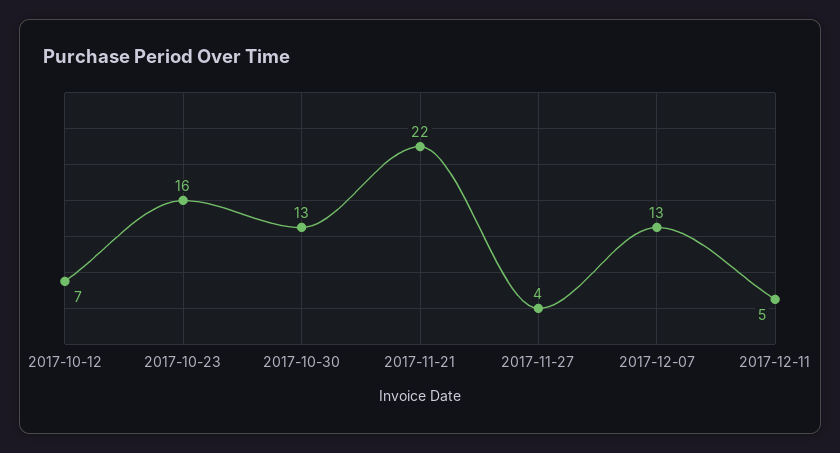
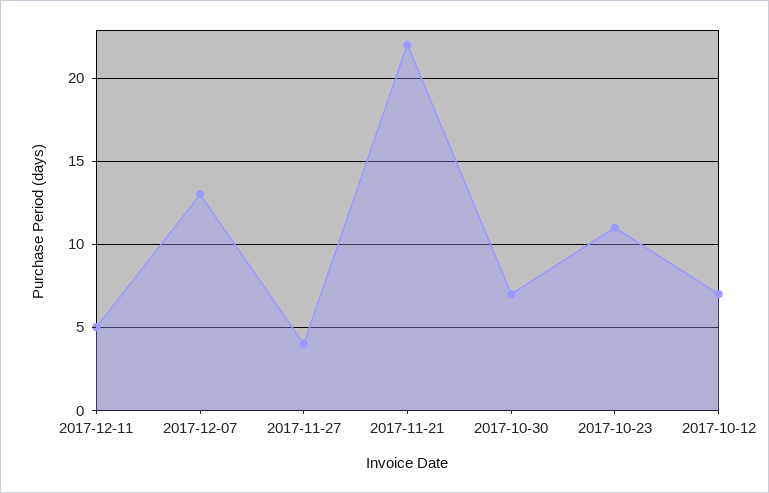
  {
    "2017-10-12": 7,
-   "2017-10-23": 16,
+   "2017-10-23": 11,
-   "2017-10-30": 13,
+   "2017-10-30": 7,
    "2017-11-21": 22,
    "2017-11-27": 4,
    "2017-12-07": 13,
    "2017-12-11": 5
  }

